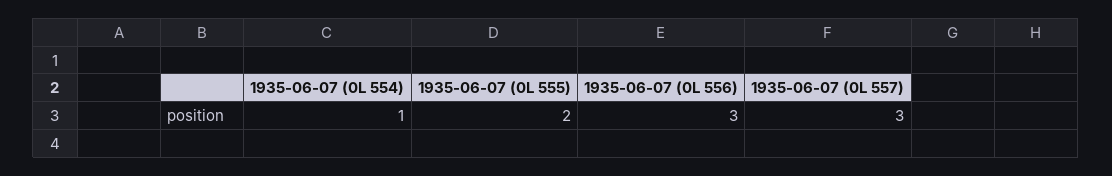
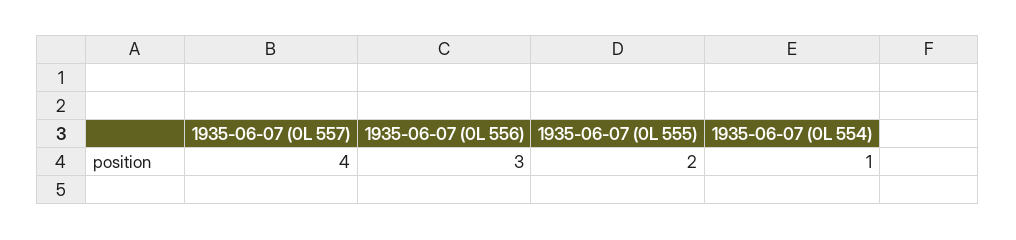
  {
    "1935-06-07 (0L 554)": 1,
    "1935-06-07 (0L 555)": 2,
    "1935-06-07 (0L 556)": 3,
-   "1935-06-07 (0L 557)": 3
+   "1935-06-07 (0L 557)": 4
  }

